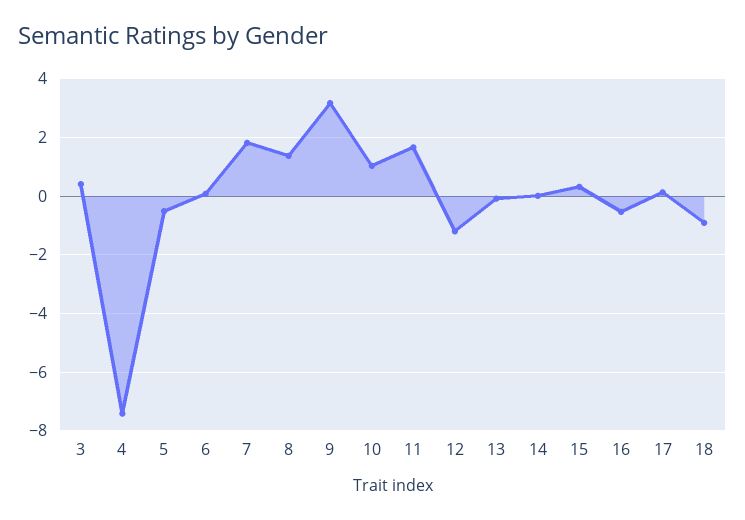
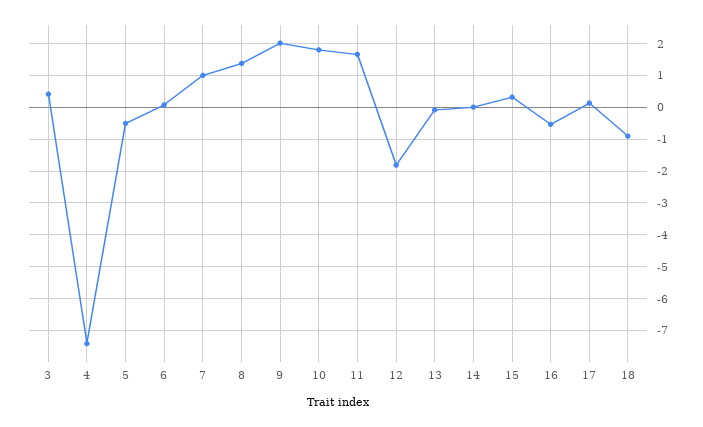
  {
    "3": 0.4,
    "4": -7.4,
    "5": -0.6,
    "6": 0,
-   "7": 1.75,
+   "7": 1,
    "8": 1.4,
-   "9": 3.25,
+   "9": 2,
-   "10": 1,
+   "10": 1.8,
    "11": 1.6,
-   "12": -1.25,
+   "12": -1.8,
    "13": 0,
    "14": 0,
    "15": 0.4,
    "16": -0.6,
    "17": 0.2,
    "18": -1
  }

